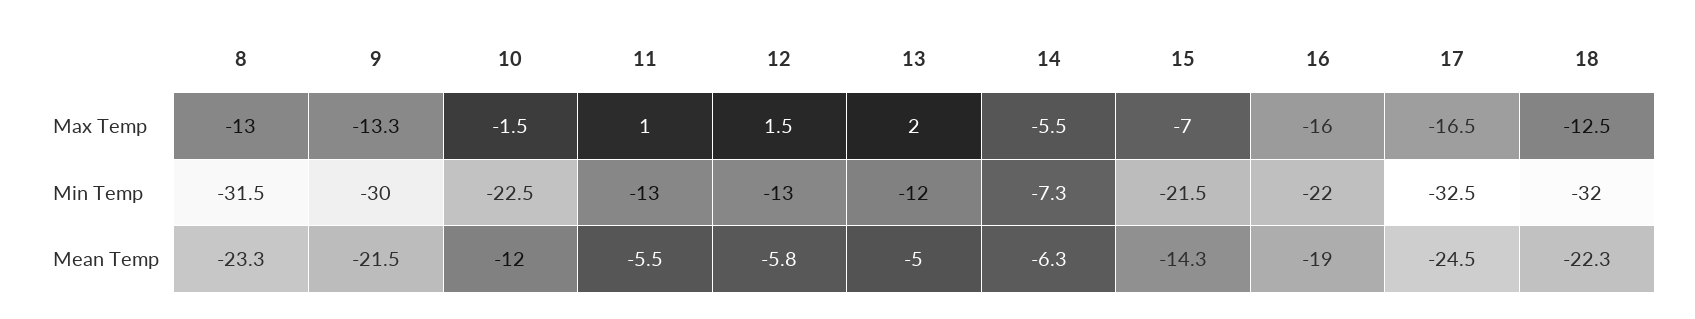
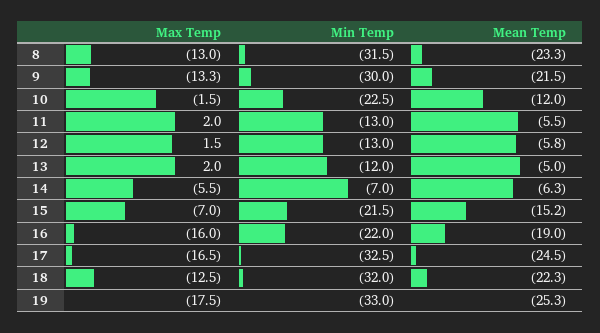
  {
    "8": {
      "Max Temp": -13,
      "Min Temp": -31.5,
      "Mean Temp": -23.3
    },
    "9": {
      "Max Temp": -13.3,
      "Min Temp": -30,
      "Mean Temp": -21.5
    },
    "10": {
      "Max Temp": -1.5,
      "Min Temp": -22.5,
      "Mean Temp": -12
    },
    "11": {
-     "Max Temp": 1,
+     "Max Temp": 2,
      "Min Temp": -13,
      "Mean Temp": -5.5
    },
    "12": {
      "Max Temp": 1.5,
      "Min Temp": -13,
      "Mean Temp": -5.8
    },
    "13": {
      "Max Temp": 2,
      "Min Temp": -12,
      "Mean Temp": -5
    },
    "14": {
      "Max Temp": -5.5,
-     "Min Temp": -7.3,
+     "Min Temp": -7,
      "Mean Temp": -6.3
    },
    "15": {
      "Max Temp": -7,
      "Min Temp": -21.5,
-     "Mean Temp": -14.3
+     "Mean Temp": -15.2
    },
    "16": {
      "Max Temp": -16,
      "Min Temp": -22,
      "Mean Temp": -19
    },
    "17": {
      "Max Temp": -16.5,
      "Min Temp": -32.5,
      "Mean Temp": -24.5
    },
    "18": {
      "Max Temp": -12.5,
      "Min Temp": -32,
      "Mean Temp": -22.3
-   }
+   },
+   "19": {
+     "Max Temp": -17.5,
+     "Min Temp": -33,
+     "Mean Temp": -25.3
+   }
  }

